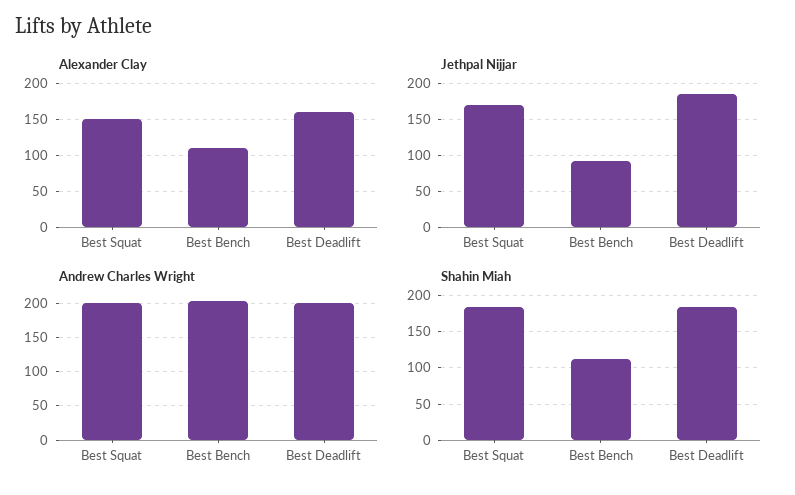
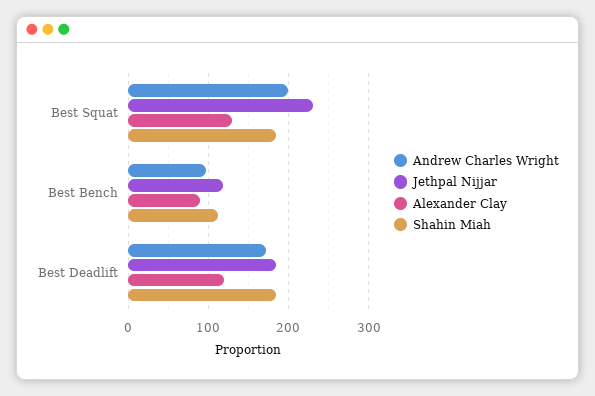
  {
    "Alexander Clay": {
-     "Best Squat": 150,
+     "Best Squat": 130,
-     "Best Bench": 110,
+     "Best Bench": 90,
-     "Best Deadlift": 160
+     "Best Deadlift": 120
    },
    "Jethpal Nijjar": {
-     "Best Squat": 170,
+     "Best Squat": 230,
-     "Best Bench": 90,
+     "Best Bench": 120,
      "Best Deadlift": 190
    },
    "Andrew Charles Wright": {
      "Best Squat": 200,
-     "Best Bench": 200,
+     "Best Bench": 100,
-     "Best Deadlift": 200
+     "Best Deadlift": 170
    },
    "Shahin Miah": {
      "Best Squat": 190,
      "Best Bench": 110,
      "Best Deadlift": 190
    }
  }

